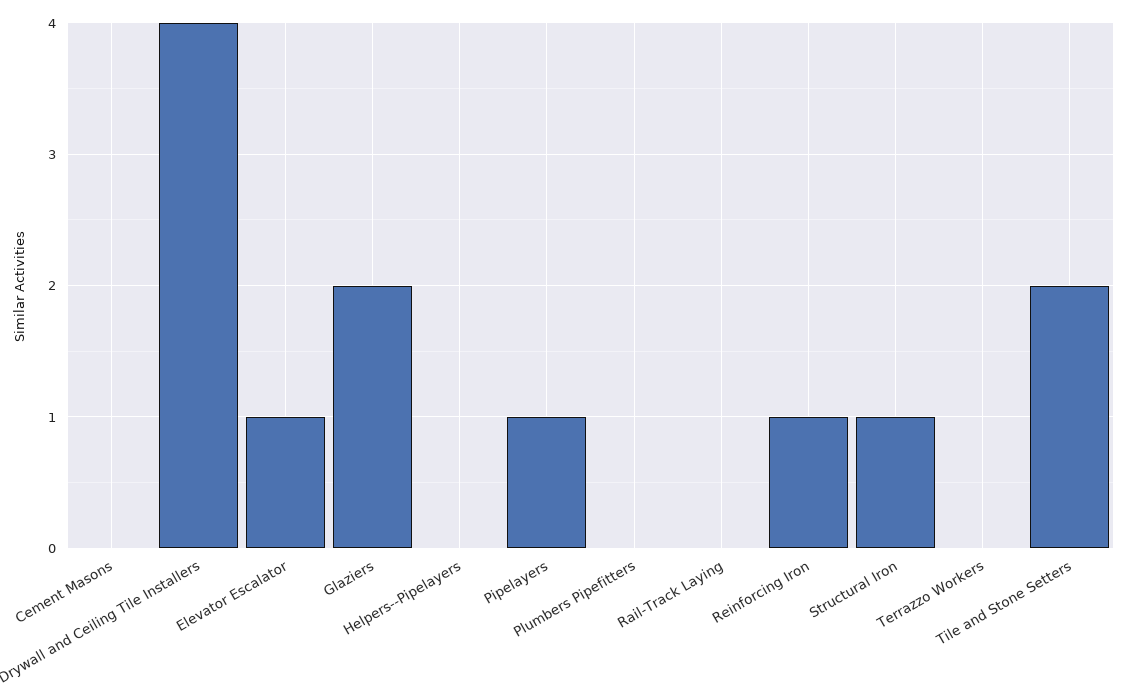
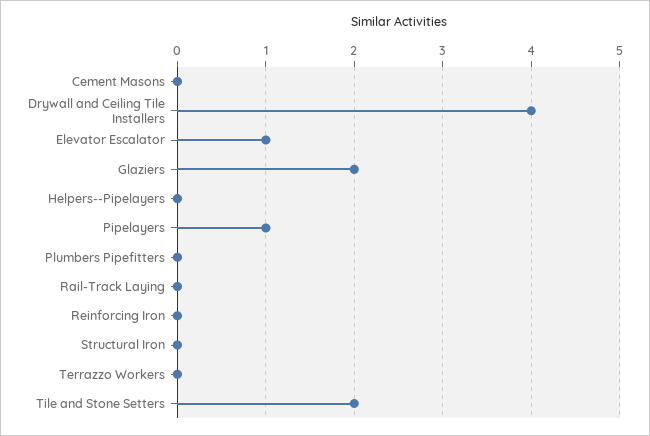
  {
    "Cement Masons": 0,
    "Drywall and Ceiling Tile Installers": 4,
    "Elevator Escalator": 1,
    "Glaziers": 2,
    "Helpers--Pipelayers": 0,
    "Pipelayers": 1,
    "Plumbers Pipefitters": 0,
    "Rail-Track Laying": 0,
-   "Reinforcing Iron": 1,
+   "Reinforcing Iron": 0,
-   "Structural Iron": 1,
+   "Structural Iron": 0,
    "Terrazzo Workers": 0,
    "Tile and Stone Setters": 2
  }

